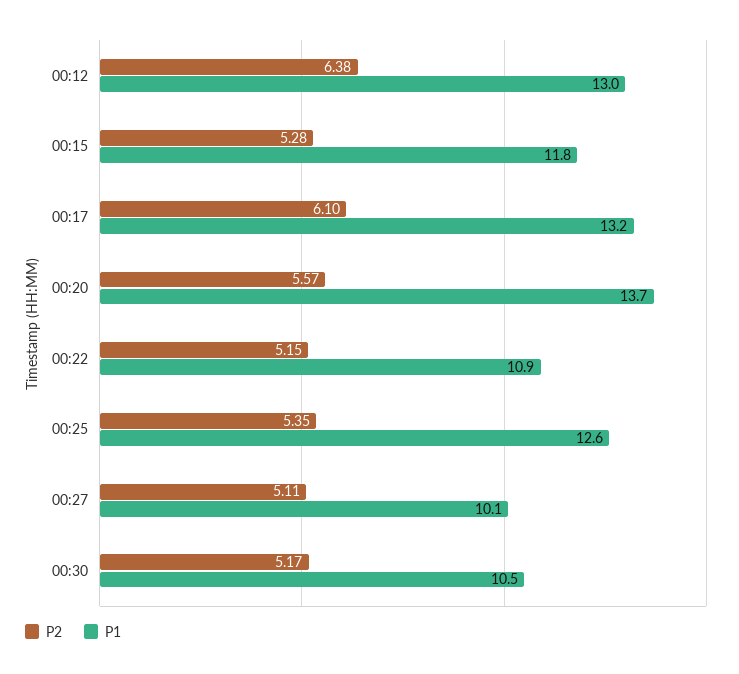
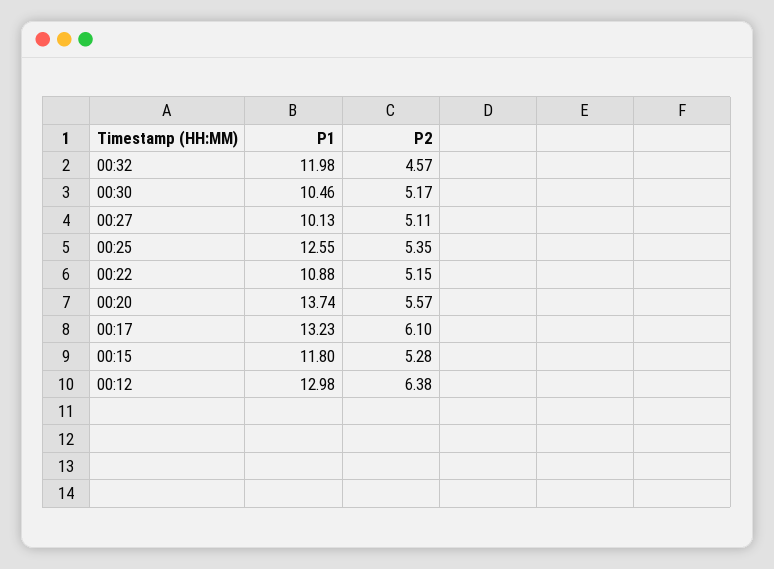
  {
    "P2": {
      "00:12": 6.38,
      "00:15": 5.28,
      "00:17": 6.1,
      "00:20": 5.57,
      "00:22": 5.15,
      "00:25": 5.35,
      "00:27": 5.11,
-     "00:30": 5.17
+     "00:30": 5.17,
+     "00:32": 4.57
    },
    "P1": {
      "00:12": 12.98,
      "00:15": 11.8,
      "00:17": 13.23,
      "00:20": 13.74,
      "00:22": 10.88,
      "00:25": 12.55,
      "00:27": 10.13,
-     "00:30": 10.46
+     "00:30": 10.46,
+     "00:32": 11.98
    }
  }

